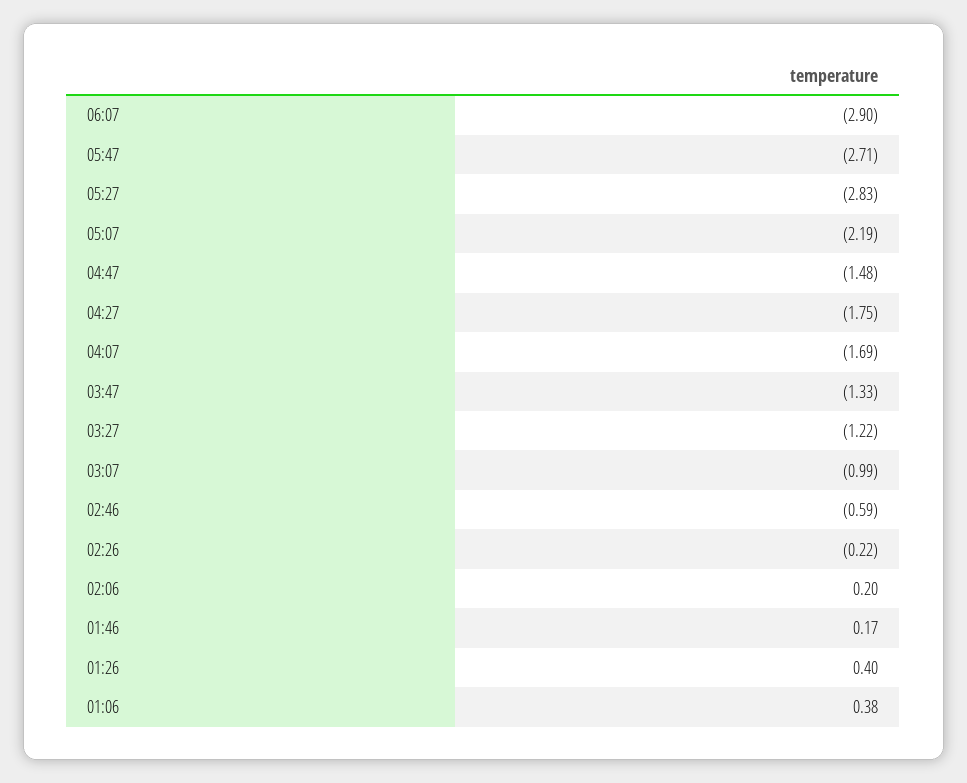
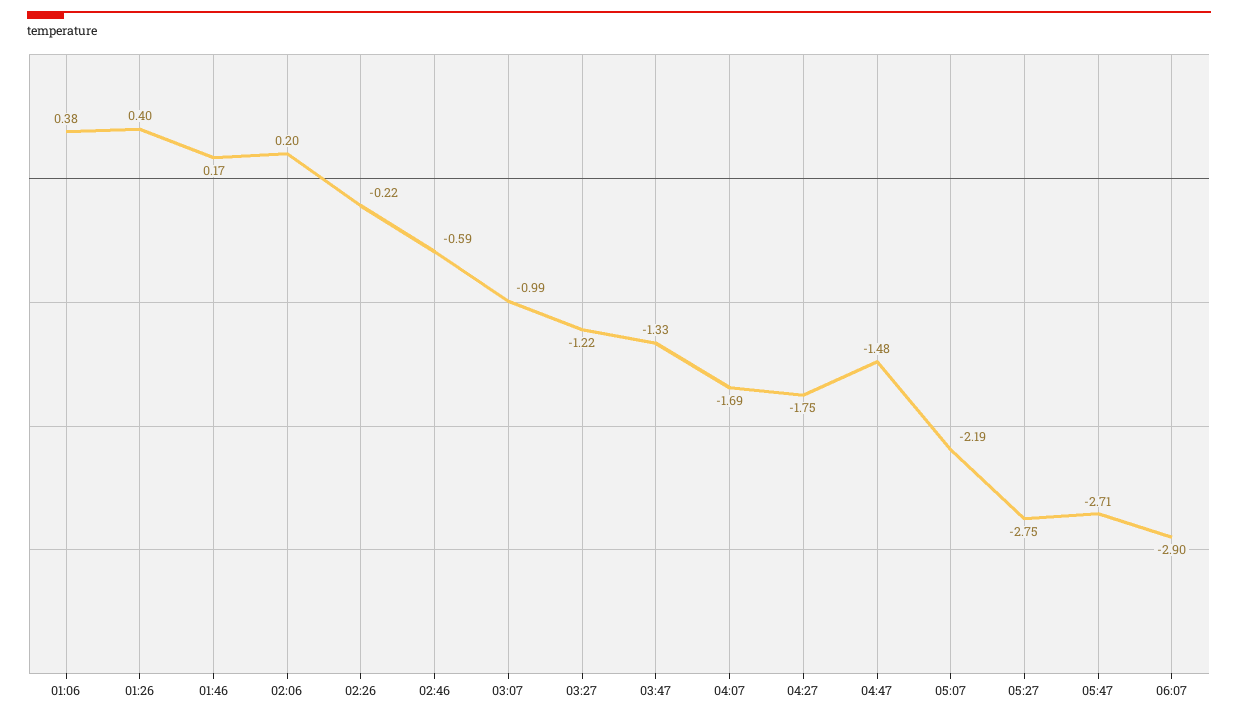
  {
    "06:07": -2.9,
    "05:47": -2.71,
-   "05:27": -2.83,
+   "05:27": -2.75,
    "05:07": -2.19,
    "04:47": -1.48,
    "04:27": -1.75,
    "04:07": -1.69,
    "03:47": -1.33,
    "03:27": -1.22,
    "03:07": -0.99,
    "02:46": -0.59,
    "02:26": -0.22,
    "02:06": 0.2,
    "01:46": 0.17,
    "01:26": 0.4,
    "01:06": 0.38
  }

